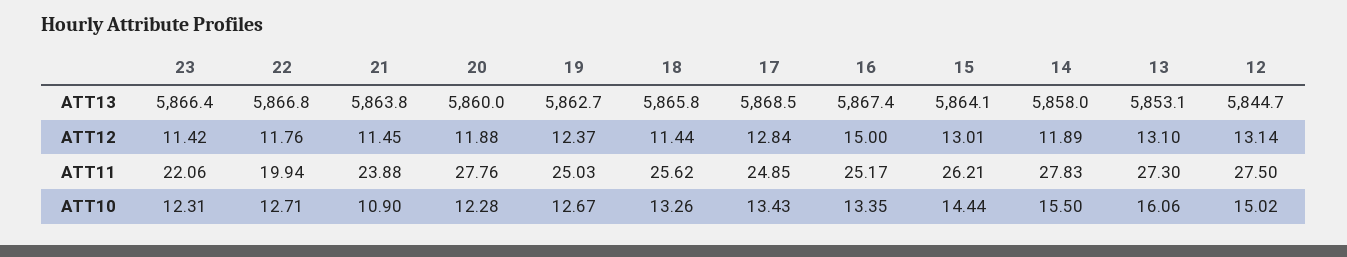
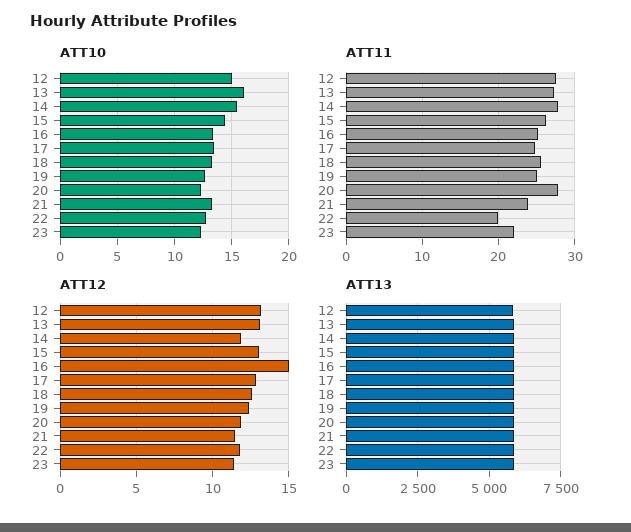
  {
    "ATT13": {
      "23": 5866.4,
      "22": 5866.8,
      "21": 5863.8,
      "20": 5860,
      "19": 5862.7,
      "18": 5865.8,
      "17": 5868.5,
      "16": 5867.4,
      "15": 5864.1,
      "14": 5858,
      "13": 5853.1,
      "12": 5844.7
    },
    "ATT12": {
      "23": 11.42,
      "22": 11.76,
      "21": 11.45,
      "20": 11.88,
      "19": 12.37,
-     "18": 11.44,
+     "18": 12.5,
      "17": 12.84,
      "16": 15,
      "15": 13.01,
      "14": 11.89,
      "13": 13.1,
      "12": 13.14
    },
    "ATT11": {
      "23": 22.06,
      "22": 19.94,
      "21": 23.88,
      "20": 27.76,
      "19": 25.03,
      "18": 25.62,
      "17": 24.85,
      "16": 25.17,
      "15": 26.21,
      "14": 27.83,
      "13": 27.3,
      "12": 27.5
    },
    "ATT10": {
      "23": 12.31,
      "22": 12.71,
-     "21": 10.9,
+     "21": 13,
      "20": 12.28,
      "19": 12.67,
      "18": 13.26,
      "17": 13.43,
      "16": 13.35,
      "15": 14.44,
      "14": 15.5,
      "13": 16.06,
      "12": 15.02
    }
  }

